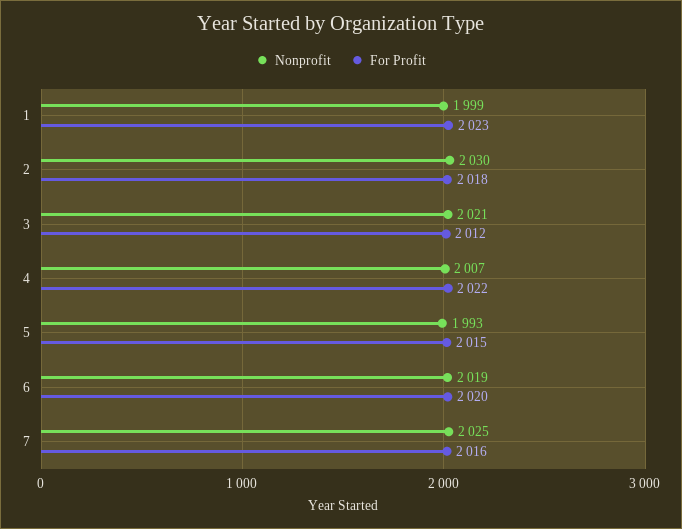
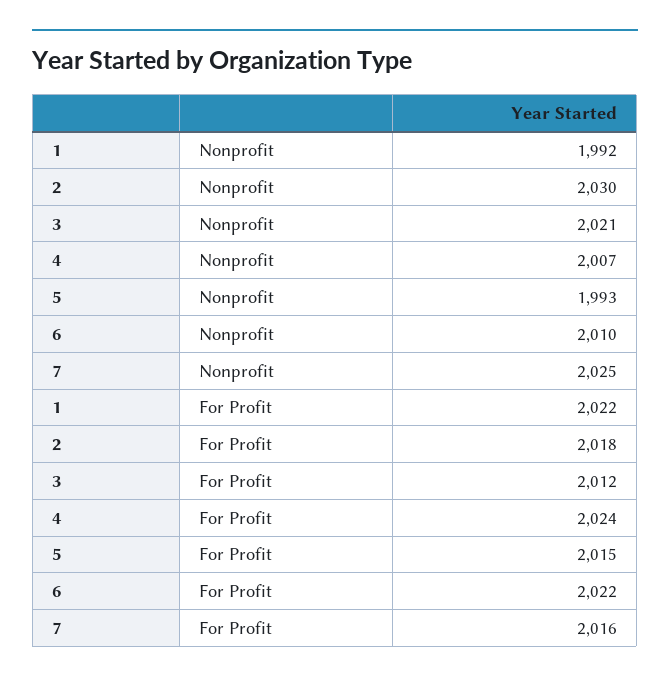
  {
    "Nonprofit": {
-     "1": 1999,
+     "1": 1992,
      "2": 2030,
      "3": 2021,
      "4": 2007,
      "5": 1993,
-     "6": 2019,
+     "6": 2010,
      "7": 2025
    },
    "For Profit": {
-     "1": 2023,
+     "1": 2022,
      "2": 2018,
      "3": 2012,
-     "4": 2022,
+     "4": 2024,
      "5": 2015,
-     "6": 2020,
+     "6": 2022,
      "7": 2016
    }
  }

